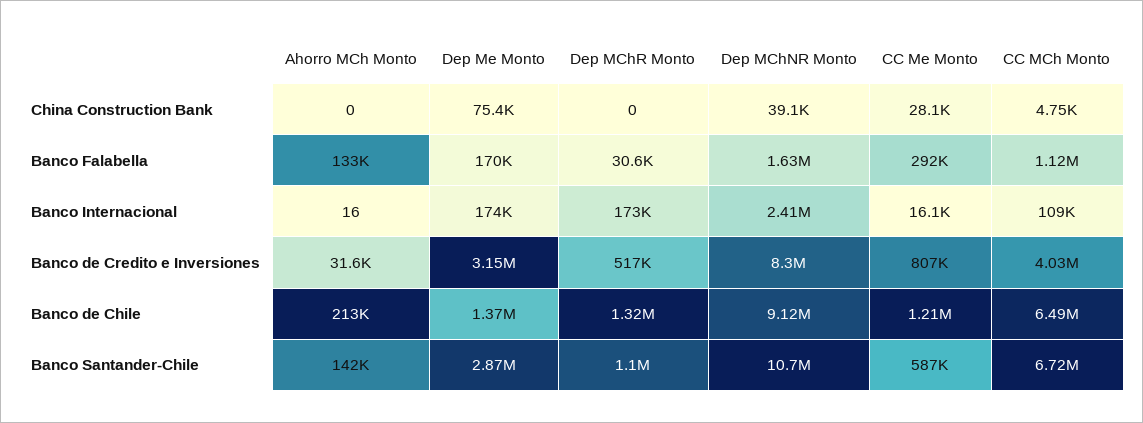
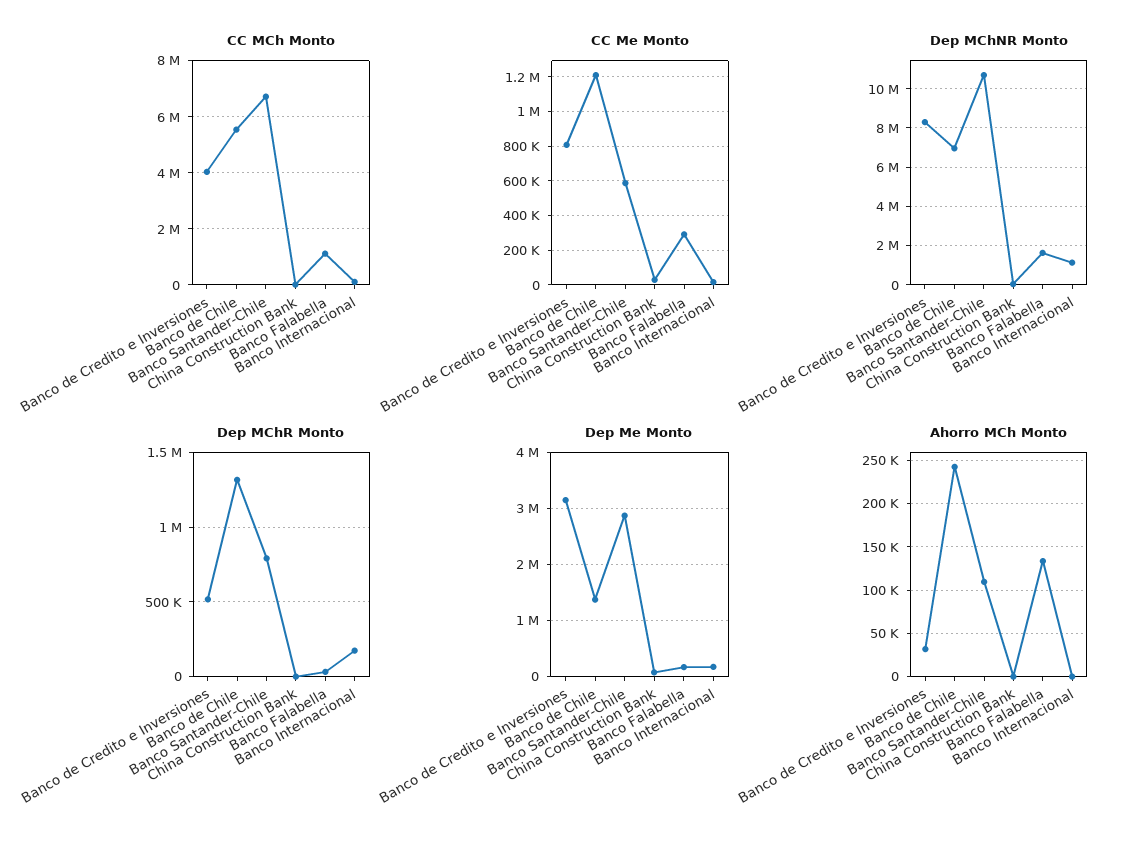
  {
    "Ahorro MCh Monto": {
      "China Construction Bank": 0,
      "Banco Falabella": 133000,
      "Banco Internacional": 16,
      "Banco de Credito e Inversiones": 31600,
-     "Banco de Chile": 213000,
+     "Banco de Chile": 240000,
-     "Banco Santander-Chile": 142000
+     "Banco Santander-Chile": 110000
    },
    "Dep Me Monto": {
      "China Construction Bank": 75400,
      "Banco Falabella": 170000,
      "Banco Internacional": 174000,
      "Banco de Credito e Inversiones": 3150000,
      "Banco de Chile": 1370000,
      "Banco Santander-Chile": 2870000
    },
    "Dep MChR Monto": {
      "China Construction Bank": 0,
      "Banco Falabella": 30600,
      "Banco Internacional": 173000,
      "Banco de Credito e Inversiones": 517000,
      "Banco de Chile": 1320000,
-     "Banco Santander-Chile": 1100000
+     "Banco Santander-Chile": 800000
    },
    "Dep MChNR Monto": {
      "China Construction Bank": 39100,
      "Banco Falabella": 1630000,
-     "Banco Internacional": 2410000,
+     "Banco Internacional": 1000000,
      "Banco de Credito e Inversiones": 8300000,
-     "Banco de Chile": 9120000,
+     "Banco de Chile": 7000000,
      "Banco Santander-Chile": 10700000
    },
    "CC Me Monto": {
      "China Construction Bank": 28100,
      "Banco Falabella": 292000,
      "Banco Internacional": 16100,
      "Banco de Credito e Inversiones": 807000,
      "Banco de Chile": 1210000,
      "Banco Santander-Chile": 587000
    },
    "CC MCh Monto": {
      "China Construction Bank": 4750,
      "Banco Falabella": 1120000,
      "Banco Internacional": 109000,
      "Banco de Credito e Inversiones": 4030000,
-     "Banco de Chile": 6490000,
+     "Banco de Chile": 5500000,
      "Banco Santander-Chile": 6720000
    }
  }

